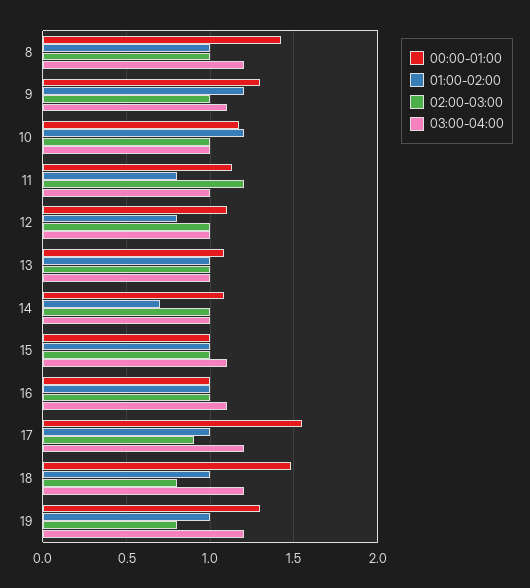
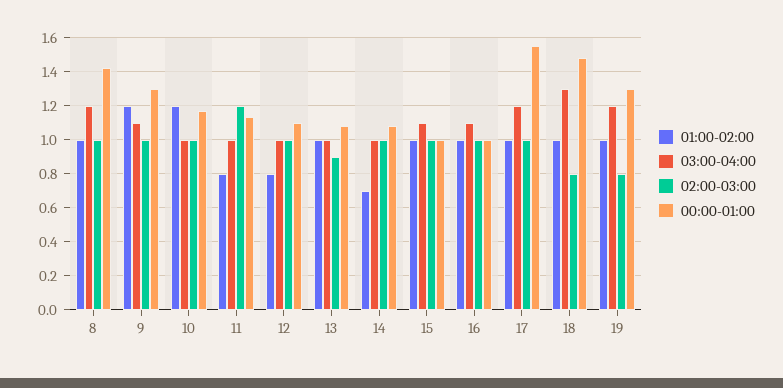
  {
    "00:00-01:00": {
      "8": 1.4,
      "9": 1.3,
      "10": 1.15,
      "11": 1.15,
      "12": 1.1,
      "13": 1.1,
      "14": 1.1,
      "15": 1,
      "16": 1,
      "17": 1.55,
      "18": 1.5,
      "19": 1.3
    },
    "01:00-02:00": {
      "8": 1,
      "9": 1.2,
      "10": 1.2,
      "11": 0.8,
      "12": 0.8,
      "13": 1,
      "14": 0.7,
      "15": 1,
      "16": 1,
      "17": 1,
      "18": 1,
      "19": 1
    },
    "02:00-03:00": {
      "8": 1,
      "9": 1,
      "10": 1,
      "11": 1.2,
      "12": 1,
-     "13": 1,
+     "13": 0.9,
      "14": 1,
      "15": 1,
      "16": 1,
-     "17": 0.9,
+     "17": 1,
      "18": 0.8,
      "19": 0.8
    },
    "03:00-04:00": {
      "8": 1.2,
      "9": 1.1,
      "10": 1,
      "11": 1,
      "12": 1,
      "13": 1,
      "14": 1,
      "15": 1.1,
      "16": 1.1,
      "17": 1.2,
-     "18": 1.2,
+     "18": 1.3,
      "19": 1.2
    }
  }

